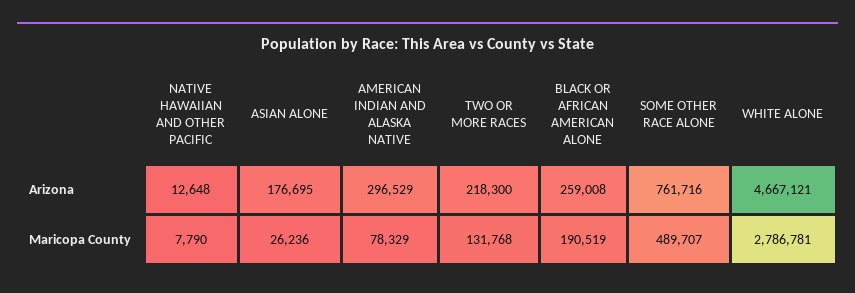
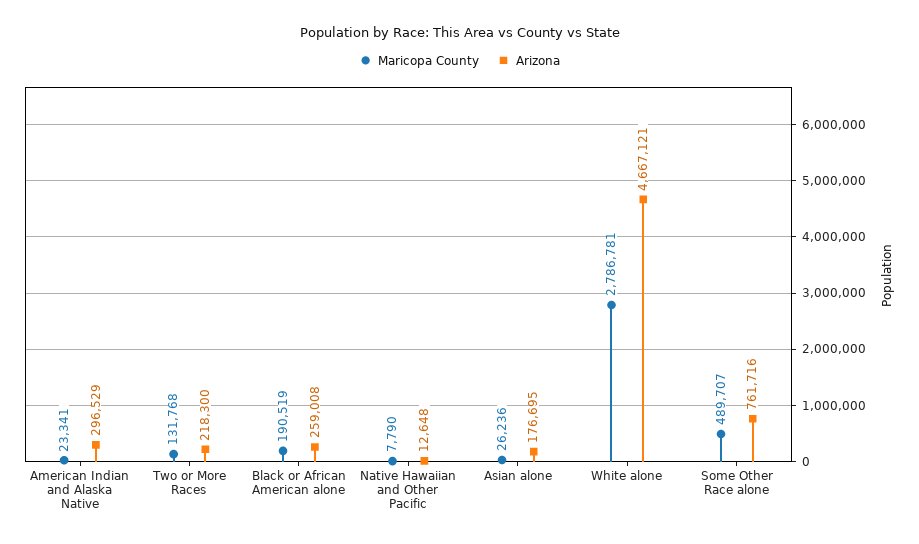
  {
    "Arizona": {
      "NATIVE HAWAIIAN AND OTHER PACIFIC": 12648,
      "ASIAN ALONE": 176695,
      "AMERICAN INDIAN AND ALASKA NATIVE": 296529,
      "TWO OR MORE RACES": 218300,
      "BLACK OR AFRICAN AMERICAN ALONE": 259008,
      "SOME OTHER RACE ALONE": 761716,
      "WHITE ALONE": 4667121
    },
    "Maricopa County": {
      "NATIVE HAWAIIAN AND OTHER PACIFIC": 7790,
      "ASIAN ALONE": 26236,
-     "AMERICAN INDIAN AND ALASKA NATIVE": 78329,
+     "AMERICAN INDIAN AND ALASKA NATIVE": 23341,
      "TWO OR MORE RACES": 131768,
      "BLACK OR AFRICAN AMERICAN ALONE": 190519,
      "SOME OTHER RACE ALONE": 489707,
      "WHITE ALONE": 2786781
    }
  }

